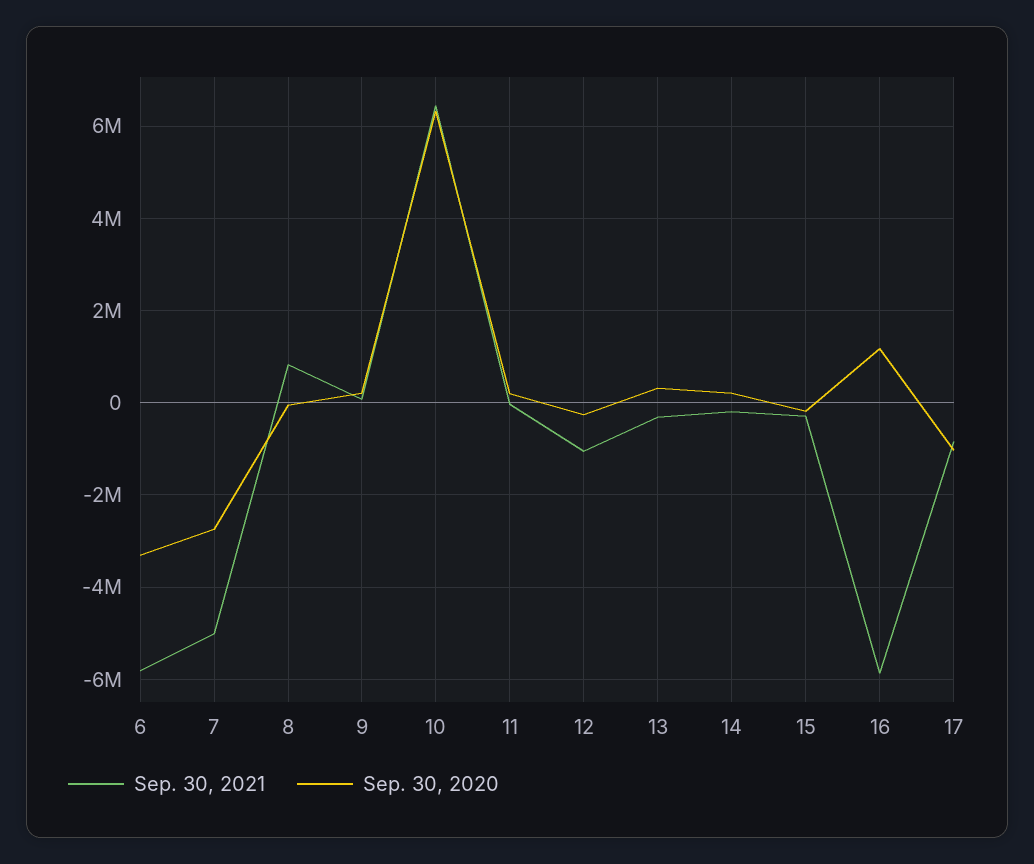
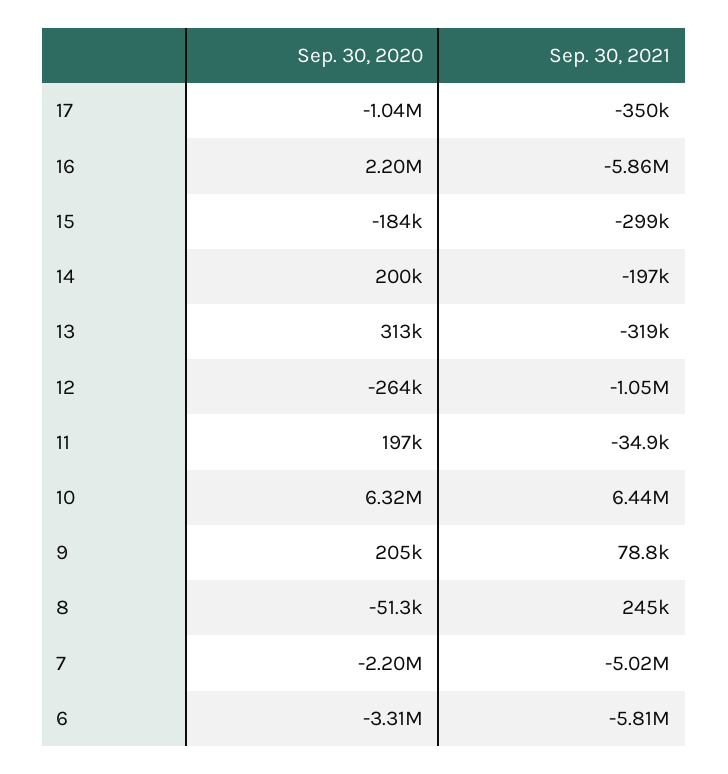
  {
    "Sep. 30, 2021": {
      "6": -5810000,
      "7": -5020000,
-     "8": 800000,
+     "8": 245000,
      "9": 78800,
      "10": 6440000,
      "11": -34900,
      "12": -1050000,
      "13": -319000,
      "14": -197000,
      "15": -299000,
      "16": -5860000,
-     "17": -800000
+     "17": -350000
    },
    "Sep. 30, 2020": {
      "6": -3310000,
-     "7": -2800000,
+     "7": -2200000,
      "8": -51300,
      "9": 205000,
      "10": 6320000,
      "11": 197000,
      "12": -264000,
      "13": 313000,
      "14": 200000,
      "15": -184000,
-     "16": 1200000,
+     "16": 2200000,
      "17": -1040000
    }
  }

